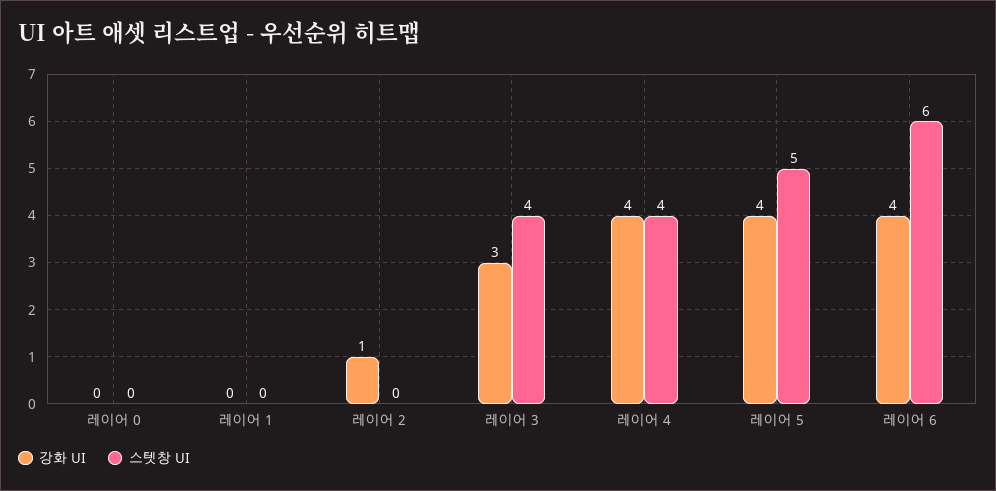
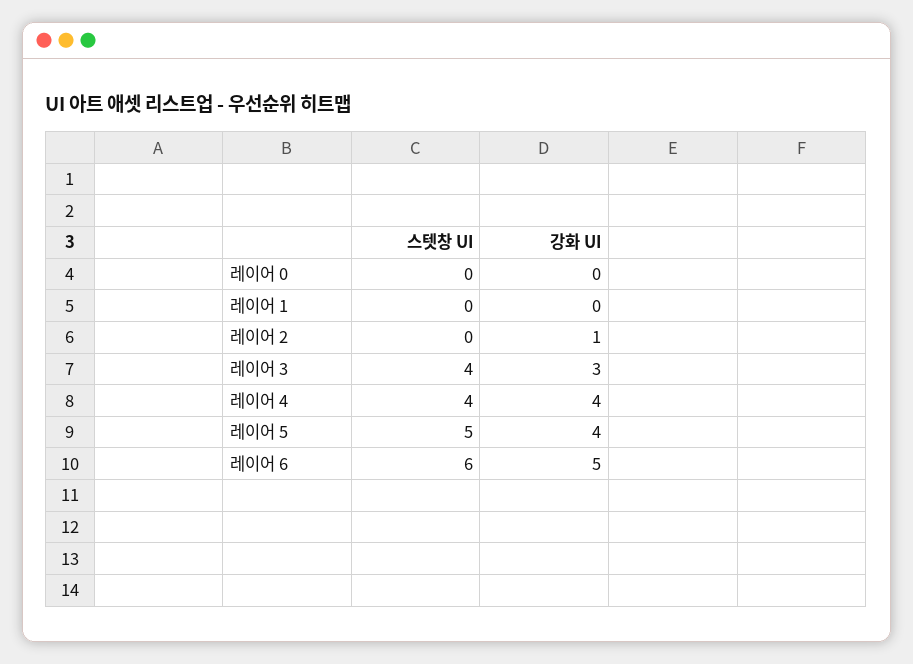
  {
    "강화 UI": {
      "레이어 0": 0,
      "레이어 1": 0,
      "레이어 2": 1,
      "레이어 3": 3,
      "레이어 4": 4,
      "레이어 5": 4,
-     "레이어 6": 4
+     "레이어 6": 5
    },
    "스텟창 UI": {
      "레이어 0": 0,
      "레이어 1": 0,
      "레이어 2": 0,
      "레이어 3": 4,
      "레이어 4": 4,
      "레이어 5": 5,
      "레이어 6": 6
    }
  }

